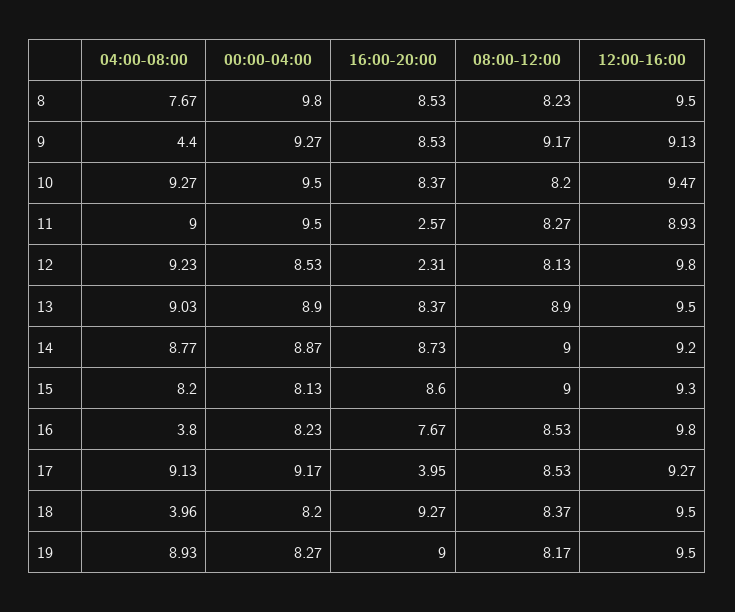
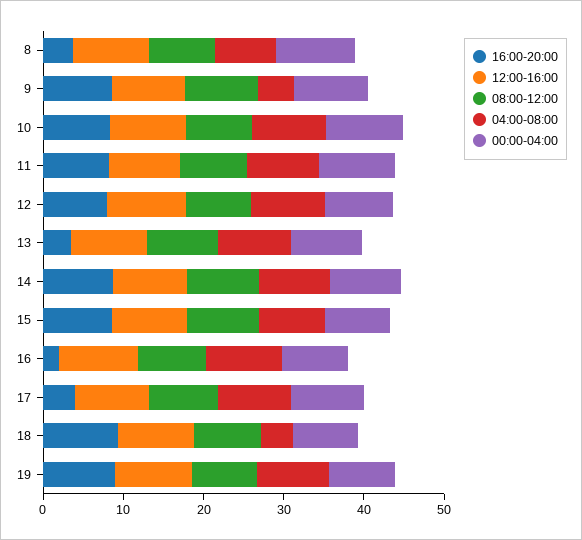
  {
    "04:00-08:00": {
      "8": 7.67,
      "9": 4.4,
      "10": 9.27,
      "11": 9,
      "12": 9.23,
      "13": 9.03,
      "14": 8.77,
      "15": 8.2,
-     "16": 3.8,
+     "16": 10,
      "17": 9.13,
      "18": 3.96,
      "19": 8.93
    },
    "00:00-04:00": {
      "8": 9.8,
      "9": 9.27,
      "10": 9.5,
      "11": 9.5,
      "12": 8.53,
      "13": 8.9,
      "14": 8.87,
      "15": 8.13,
      "16": 8.23,
      "17": 9.17,
      "18": 8.2,
      "19": 8.27
    },
    "16:00-20:00": {
-     "8": 8.53,
+     "8": 4,
      "9": 8.53,
      "10": 8.37,
-     "11": 2.57,
+     "11": 8,
-     "12": 2.31,
+     "12": 8,
-     "13": 8.37,
+     "13": 4,
      "14": 8.73,
      "15": 8.6,
-     "16": 7.67,
+     "16": 2,
      "17": 3.95,
      "18": 9.27,
      "19": 9
    },
    "08:00-12:00": {
      "8": 8.23,
      "9": 9.17,
      "10": 8.2,
      "11": 8.27,
      "12": 8.13,
      "13": 8.9,
      "14": 9,
      "15": 9,
      "16": 8.53,
      "17": 8.53,
      "18": 8.37,
      "19": 8.17
    },
    "12:00-16:00": {
      "8": 9.5,
      "9": 9.13,
      "10": 9.47,
      "11": 8.93,
      "12": 9.8,
      "13": 9.5,
      "14": 9.2,
      "15": 9.3,
      "16": 9.8,
      "17": 9.27,
      "18": 9.5,
      "19": 9.5
    }
  }

